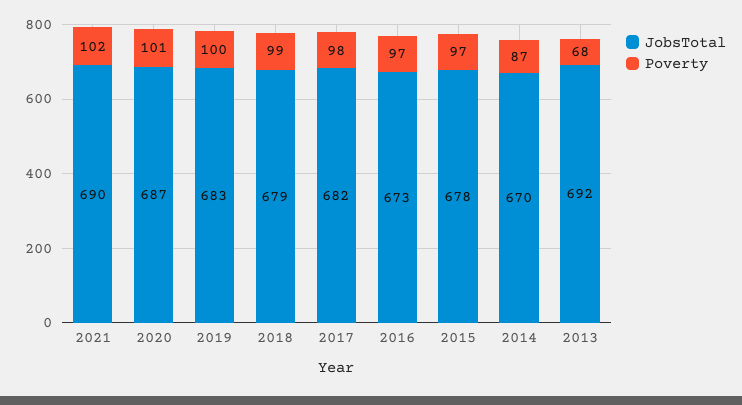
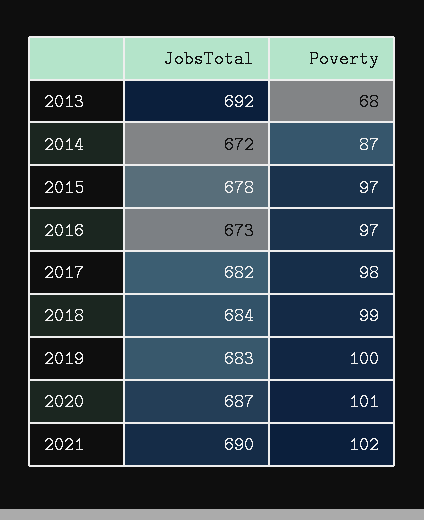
  {
    "JobsTotal": {
      "2021": 690,
      "2020": 687,
      "2019": 683,
-     "2018": 679,
+     "2018": 684,
      "2017": 682,
      "2016": 673,
      "2015": 678,
-     "2014": 670,
+     "2014": 672,
      "2013": 692
    },
    "Poverty": {
      "2021": 102,
      "2020": 101,
      "2019": 100,
      "2018": 99,
      "2017": 98,
      "2016": 97,
      "2015": 97,
      "2014": 87,
      "2013": 68
    }
  }

